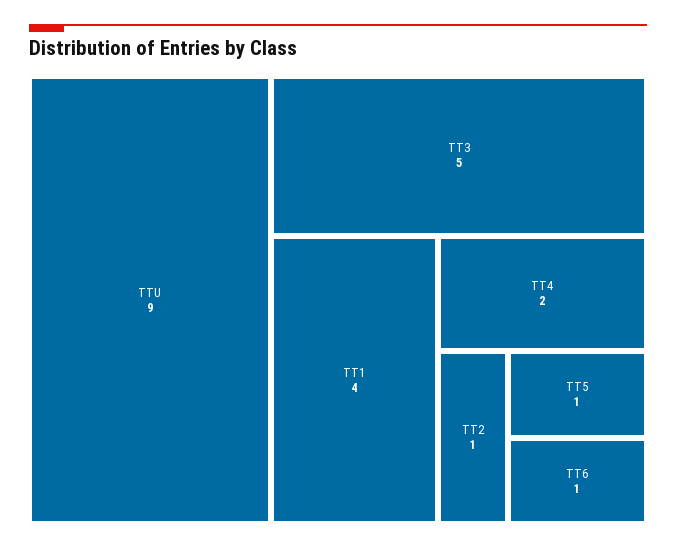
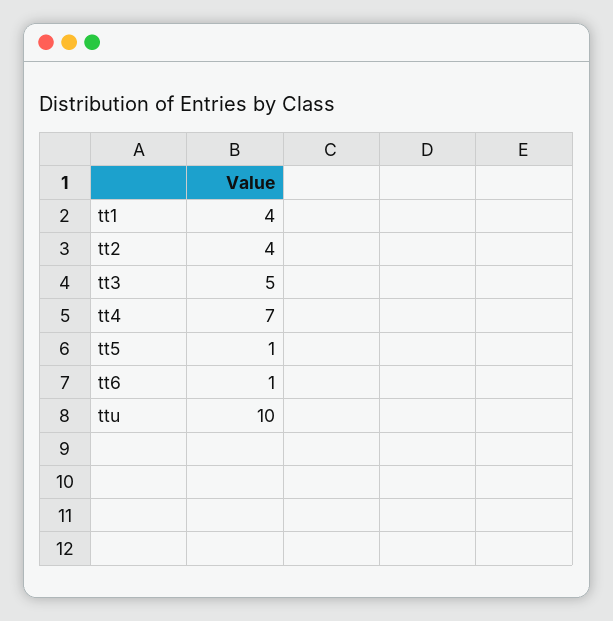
  {
-   "TTU": 9,
+   "TTU": 10,
    "TT3": 5,
    "TT1": 4,
-   "TT4": 2,
+   "TT4": 7,
-   "TT2": 1,
+   "TT2": 4,
    "TT5": 1,
    "TT6": 1
  }

